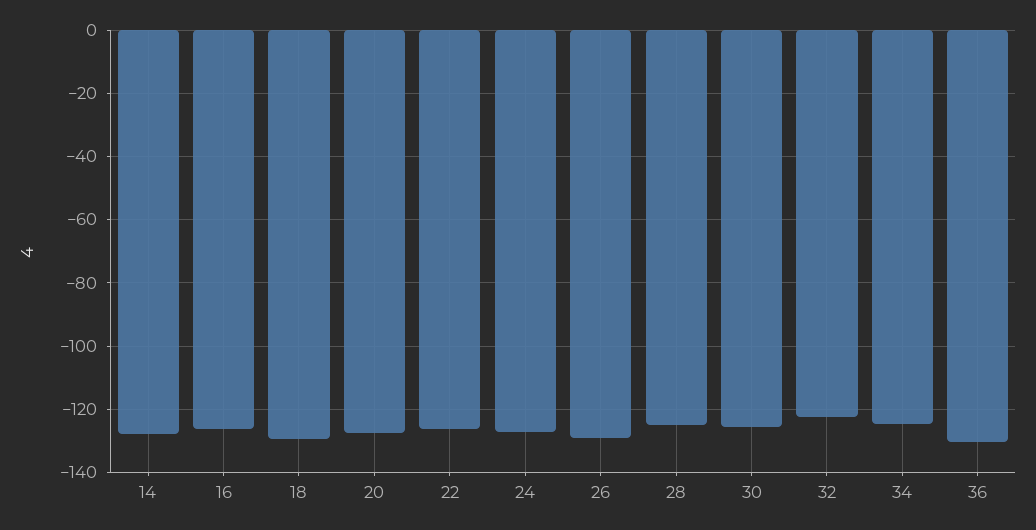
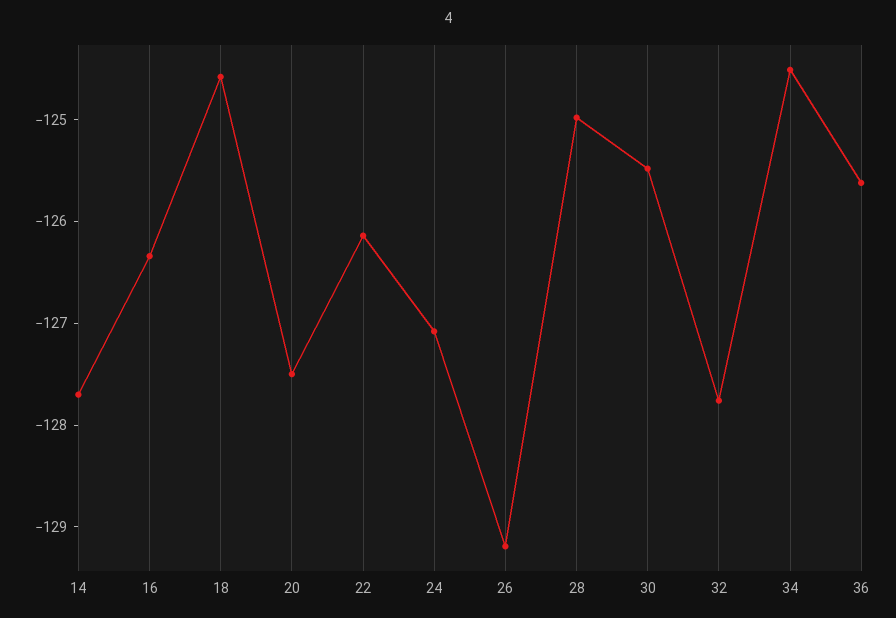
  {
    "14": -127.8,
    "16": -126.4,
-   "18": -130,
+   "18": -124.6,
    "20": -127.6,
    "22": -126.2,
    "24": -127,
    "26": -129.2,
    "28": -125,
    "30": -125.4,
-   "32": -122,
+   "32": -127.8,
    "34": -124.6,
-   "36": -130
+   "36": -125.6
  }

